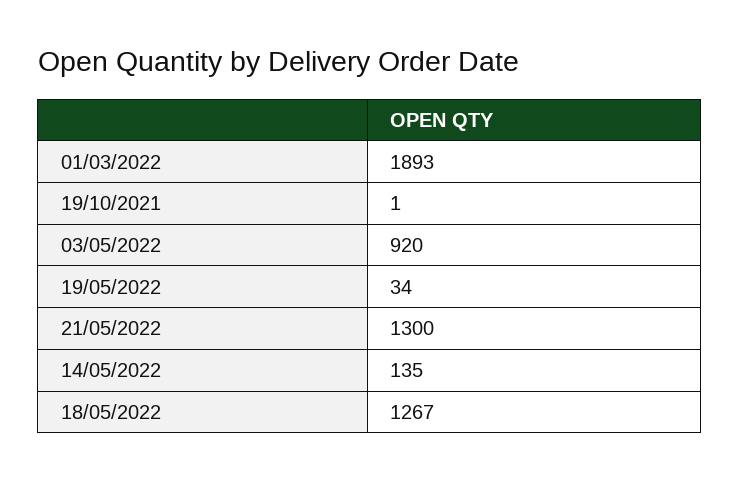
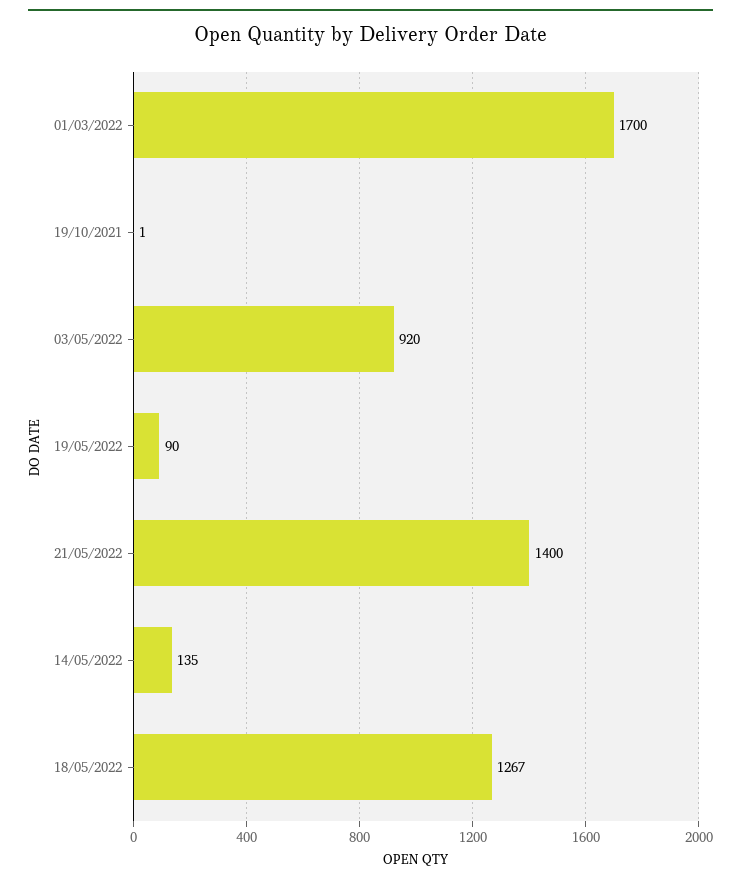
  {
-   "01/03/2022": 1893,
+   "01/03/2022": 1700,
    "19/10/2021": 1,
    "03/05/2022": 920,
-   "19/05/2022": 34,
+   "19/05/2022": 90,
-   "21/05/2022": 1300,
+   "21/05/2022": 1400,
    "14/05/2022": 135,
    "18/05/2022": 1267
  }

